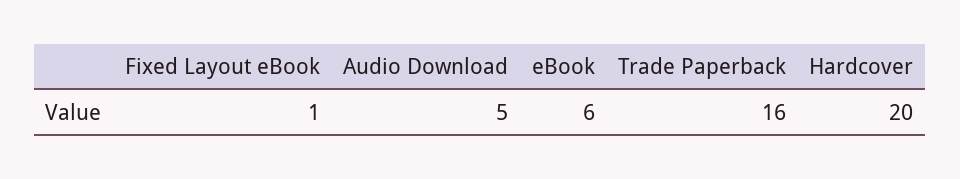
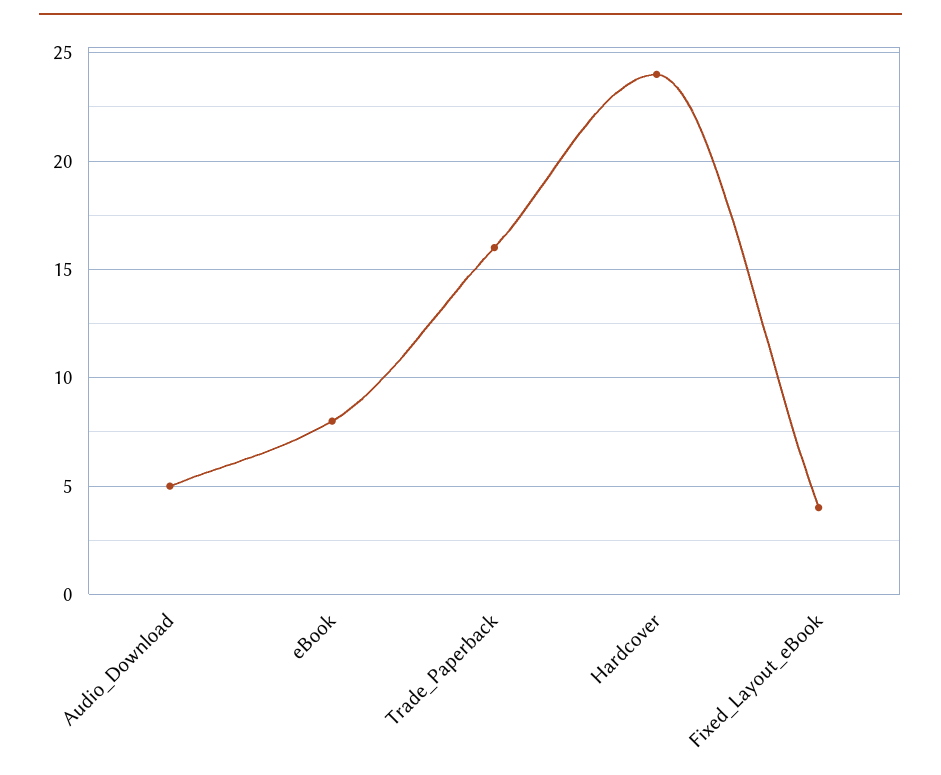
  {
-   "Fixed Layout eBook": 1,
+   "Fixed Layout eBook": 4,
    "Audio Download": 5,
-   "eBook": 6,
+   "eBook": 8,
    "Trade Paperback": 16,
-   "Hardcover": 20
+   "Hardcover": 24
  }

